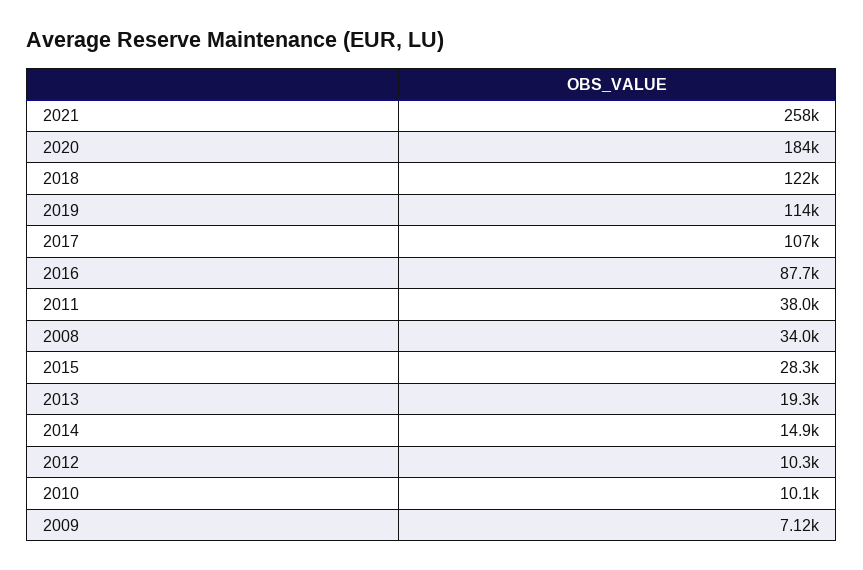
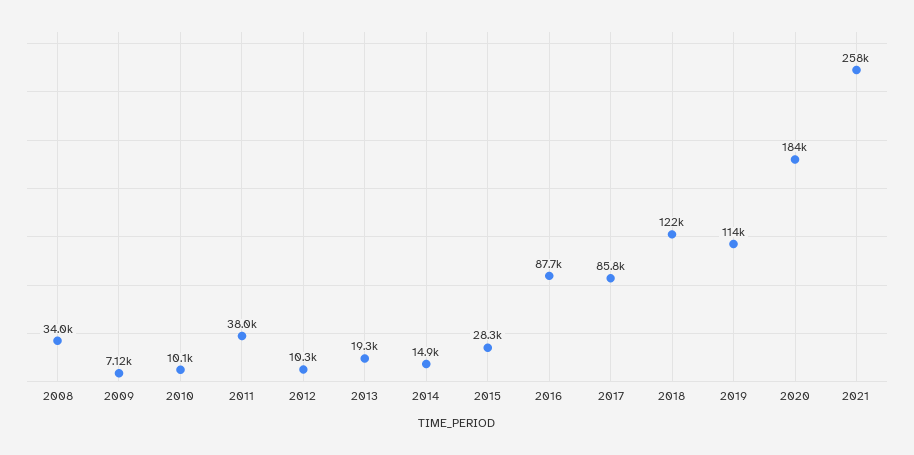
  {
    "2021": 258000,
    "2020": 184000,
    "2018": 122000,
    "2019": 114000,
-   "2017": 107000,
+   "2017": 85800,
    "2016": 87700,
    "2011": 38000,
    "2008": 34000,
    "2015": 28300,
    "2013": 19300,
    "2014": 14900,
    "2012": 10300,
    "2010": 10100,
    "2009": 7120
  }

